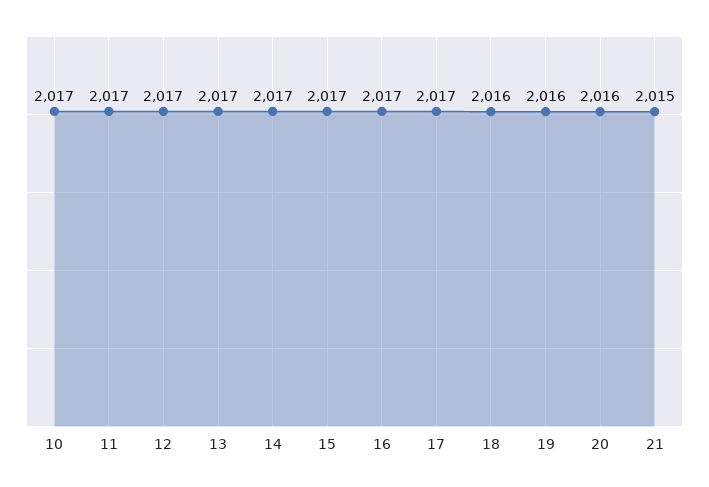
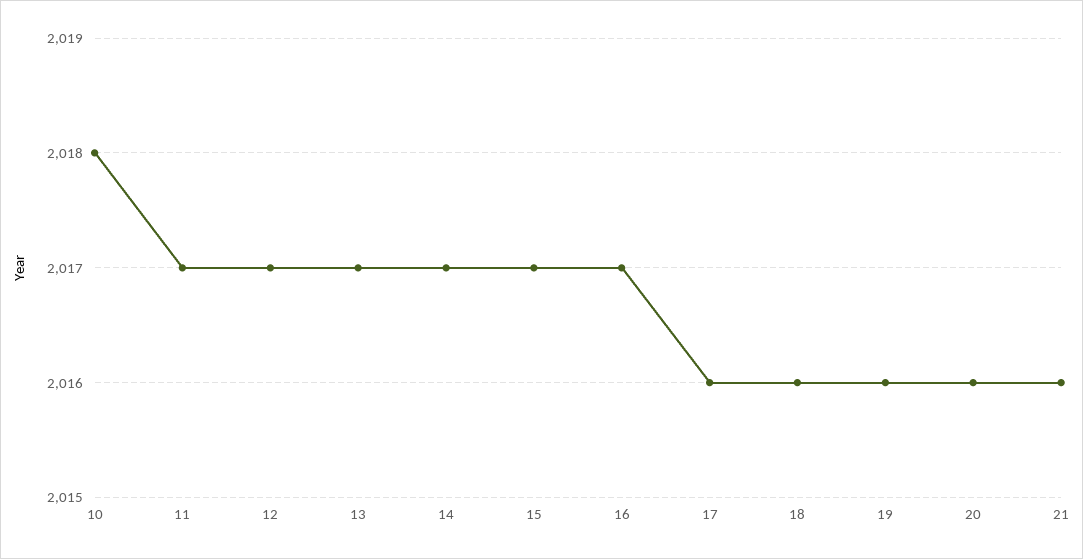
  {
-   "10": 2017,
+   "10": 2018,
    "11": 2017,
    "12": 2017,
    "13": 2017,
    "14": 2017,
    "15": 2017,
    "16": 2017,
-   "17": 2017,
+   "17": 2016,
    "18": 2016,
    "19": 2016,
    "20": 2016,
-   "21": 2015
+   "21": 2016
  }

